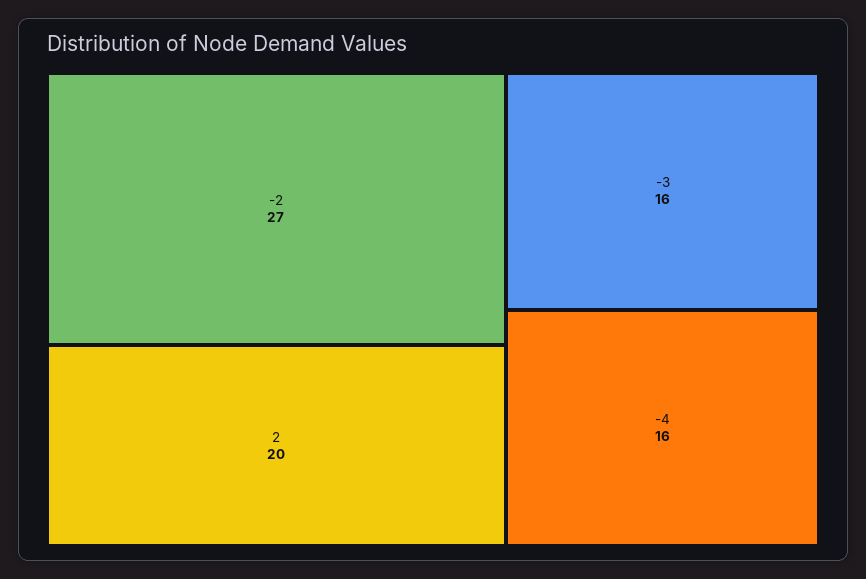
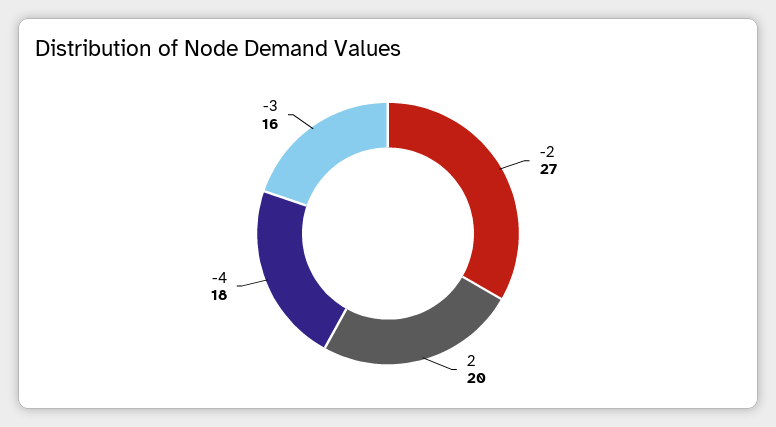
  {
    "-2": 27,
    "2": 20,
    "-3": 16,
-   "-4": 16
+   "-4": 18
  }

